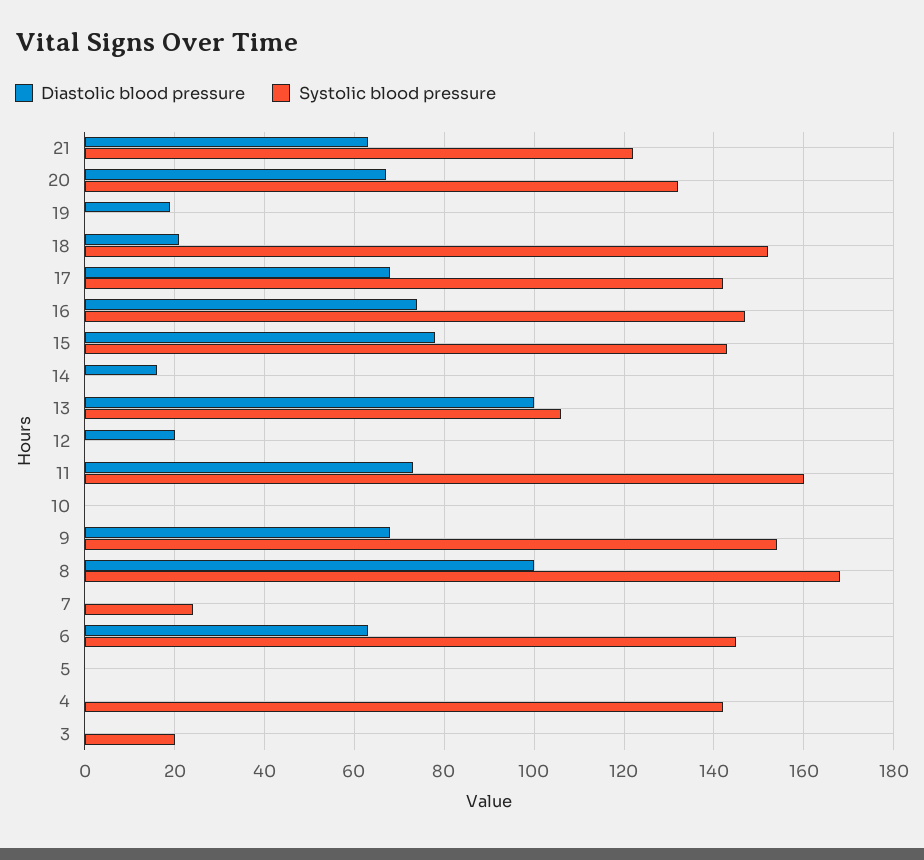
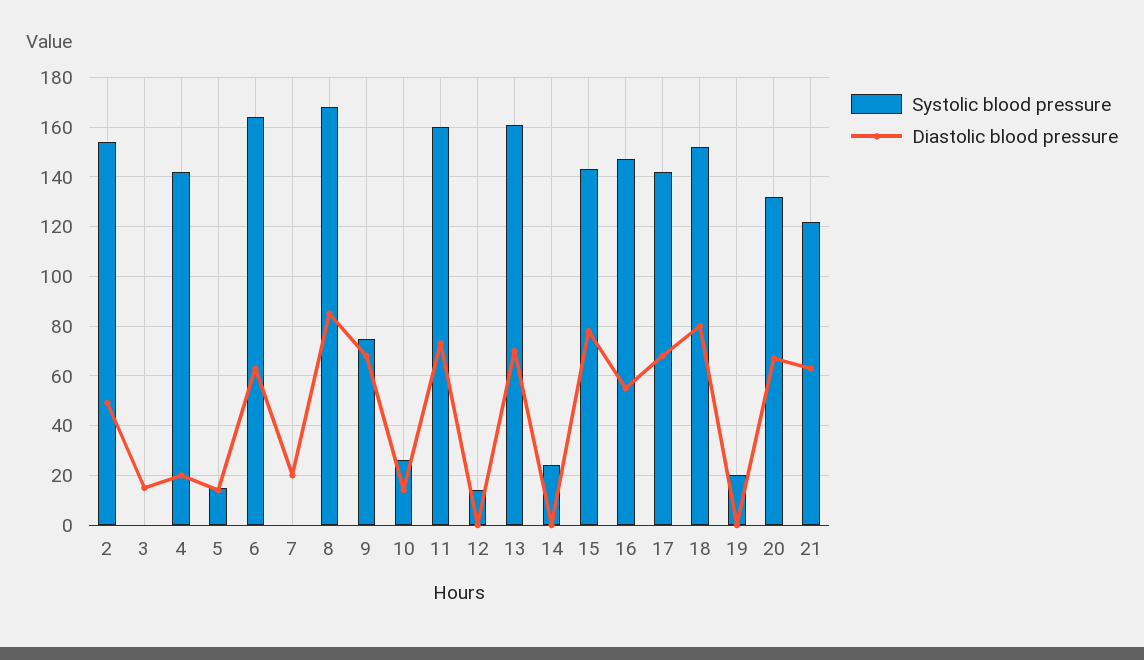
  {
    "Diastolic blood pressure": {
      "21": 65,
      "20": 65,
-     "19": 20,
+     "19": 0,
-     "18": 20,
+     "18": 80,
      "17": 70,
-     "16": 75,
+     "16": 55,
      "15": 80,
-     "14": 15,
+     "14": 0,
-     "13": 100,
+     "13": 70,
-     "12": 20,
+     "12": 0,
      "11": 75,
-     "10": 0,
+     "10": 15,
      "9": 70,
-     "8": 100,
+     "8": 85,
-     "7": 0,
+     "7": 20,
      "6": 65,
-     "5": 0,
+     "5": 15,
-     "4": 0,
+     "4": 20,
-     "3": 0
+     "3": 15,
+     "2": 50
    },
    "Systolic blood pressure": {
      "21": 120,
      "20": 130,
-     "19": 0,
+     "19": 20,
      "18": 150,
      "17": 140,
      "16": 145,
      "15": 145,
-     "14": 0,
+     "14": 25,
-     "13": 105,
+     "13": 160,
-     "12": 0,
+     "12": 15,
      "11": 160,
-     "10": 0,
+     "10": 25,
-     "9": 155,
+     "9": 75,
      "8": 170,
-     "7": 25,
+     "7": 0,
-     "6": 145,
+     "6": 165,
-     "5": 0,
+     "5": 15,
      "4": 140,
-     "3": 20
+     "3": 0,
+     "2": 155
    }
  }

